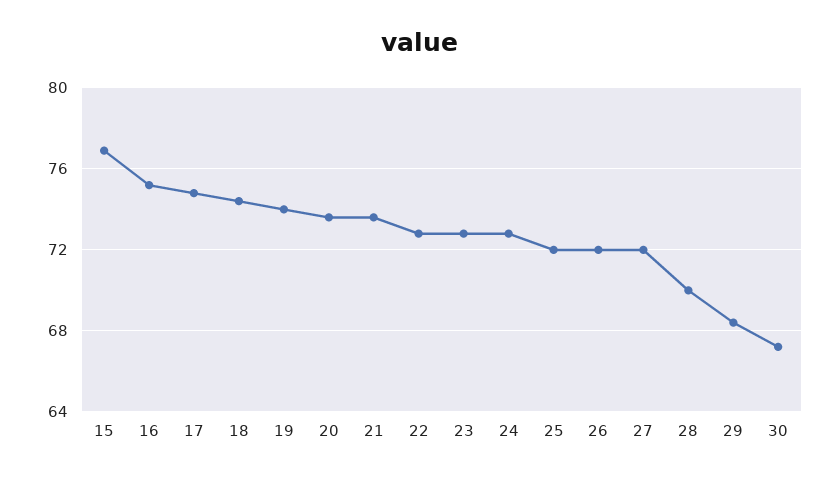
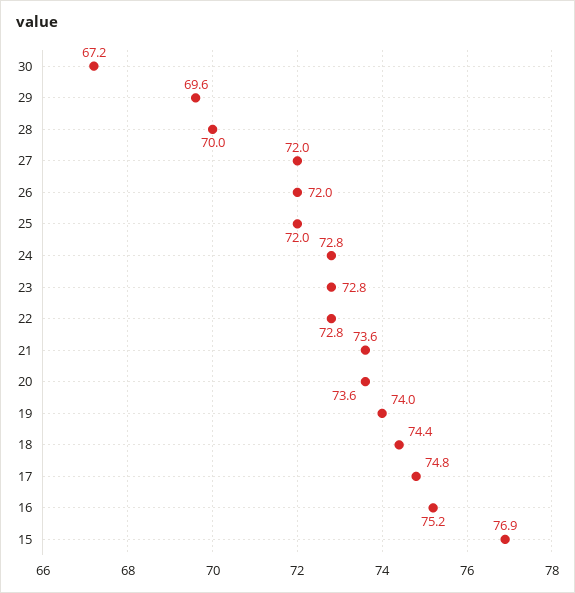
  {
    "15": 76.9,
    "16": 75.2,
    "17": 74.8,
    "18": 74.4,
    "19": 74,
    "20": 73.6,
    "21": 73.6,
    "22": 72.8,
    "23": 72.8,
    "24": 72.8,
    "25": 72,
    "26": 72,
    "27": 72,
    "28": 70,
-   "29": 68.5,
+   "29": 69.6,
    "30": 67.2
  }

